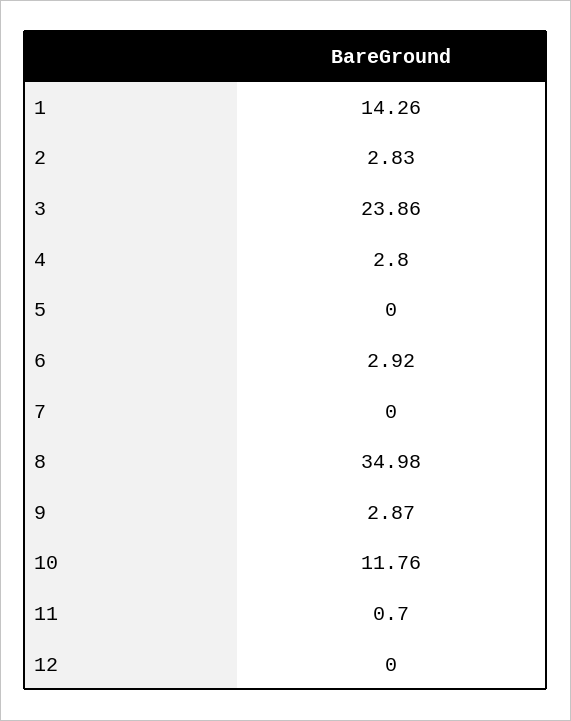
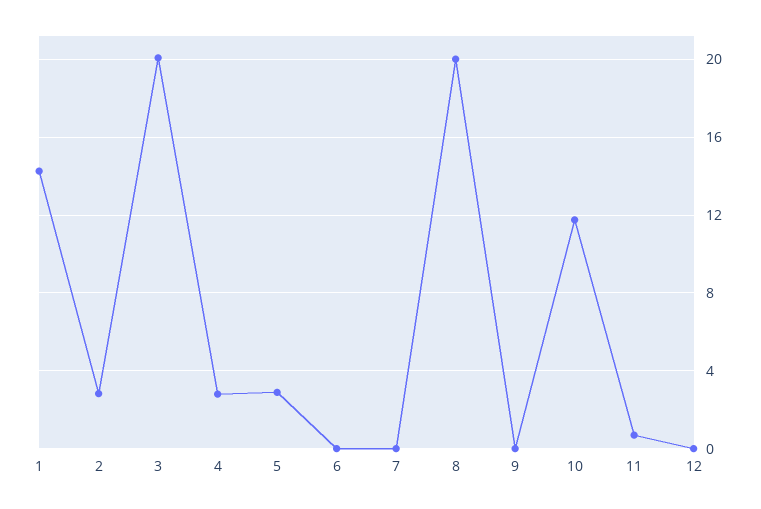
  {
    "1": 14.26,
    "2": 2.83,
-   "3": 23.86,
+   "3": 20,
    "4": 2.8,
-   "5": 0,
+   "5": 3,
-   "6": 2.92,
+   "6": 0,
    "7": 0,
-   "8": 34.98,
+   "8": 20,
-   "9": 2.87,
+   "9": 0,
    "10": 11.76,
    "11": 0.7,
    "12": 0
  }

